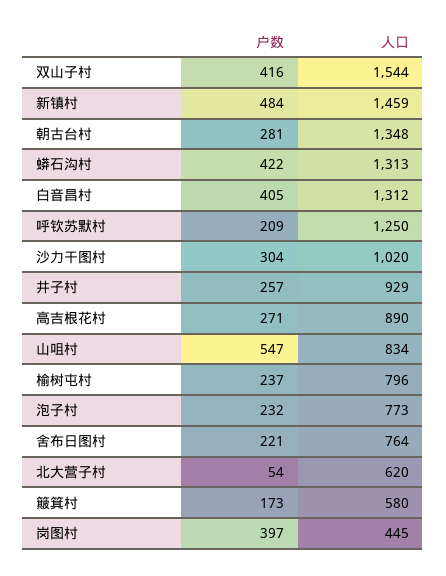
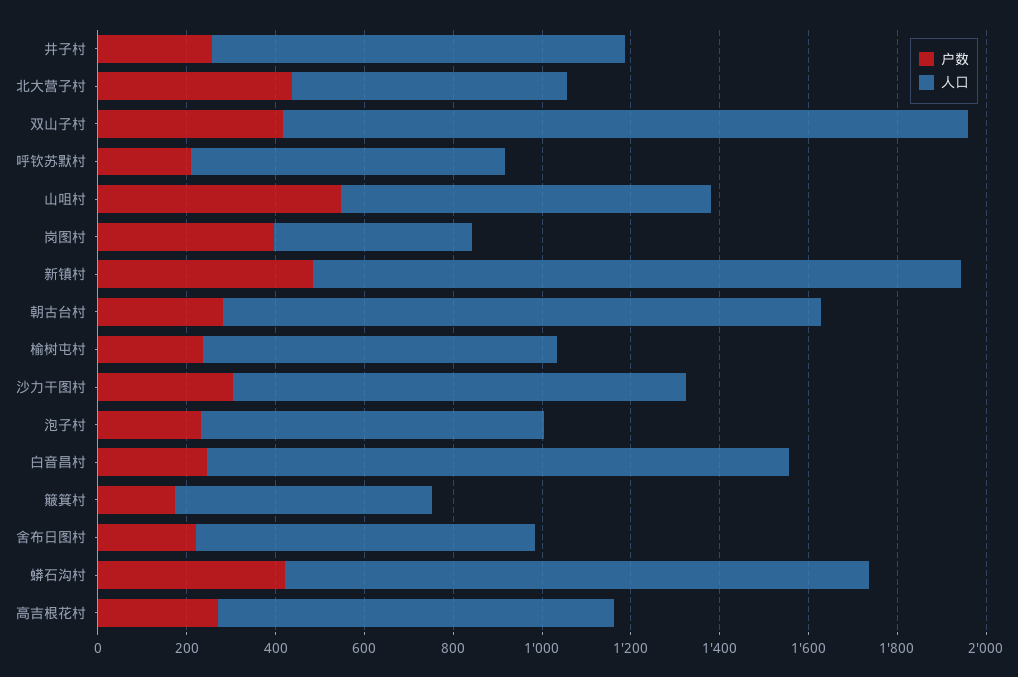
  {
    "户数": {
      "双山子村": 416,
      "新镇村": 484,
      "朝古台村": 281,
      "蟒石沟村": 422,
-     "白音昌村": 405,
+     "白音昌村": 250,
      "呼钦苏默村": 209,
      "沙力干图村": 304,
      "井子村": 257,
      "高吉根花村": 271,
      "山咀村": 547,
      "榆树屯村": 237,
      "泡子村": 232,
      "舍布日图村": 221,
-     "北大营子村": 54,
+     "北大营子村": 450,
      "簸箕村": 173,
      "岗图村": 397
    },
    "人口": {
      "双山子村": 1544,
      "新镇村": 1459,
      "朝古台村": 1348,
      "蟒石沟村": 1313,
      "白音昌村": 1312,
-     "呼钦苏默村": 1250,
+     "呼钦苏默村": 700,
      "沙力干图村": 1020,
      "井子村": 929,
      "高吉根花村": 890,
      "山咀村": 834,
      "榆树屯村": 796,
      "泡子村": 773,
      "舍布日图村": 764,
      "北大营子村": 620,
      "簸箕村": 580,
      "岗图村": 445
    }
  }

